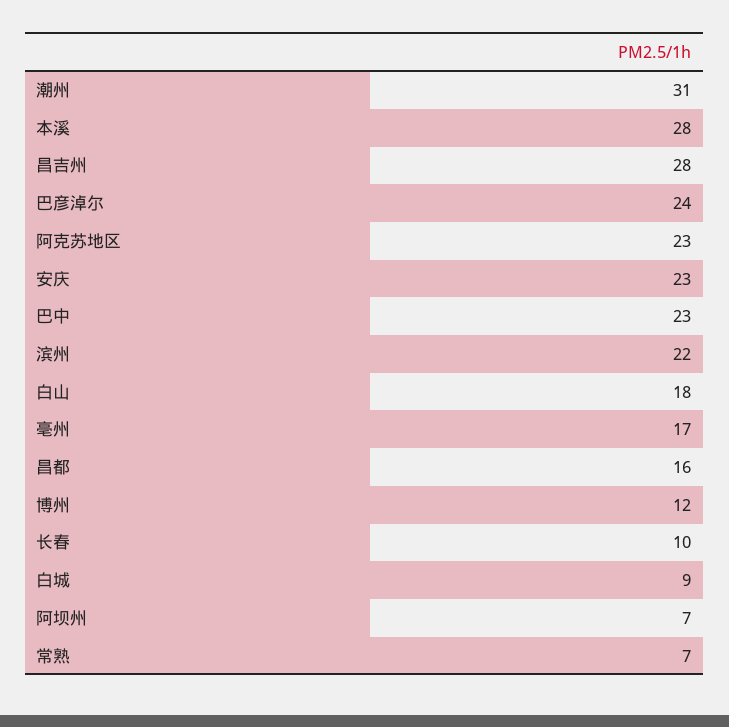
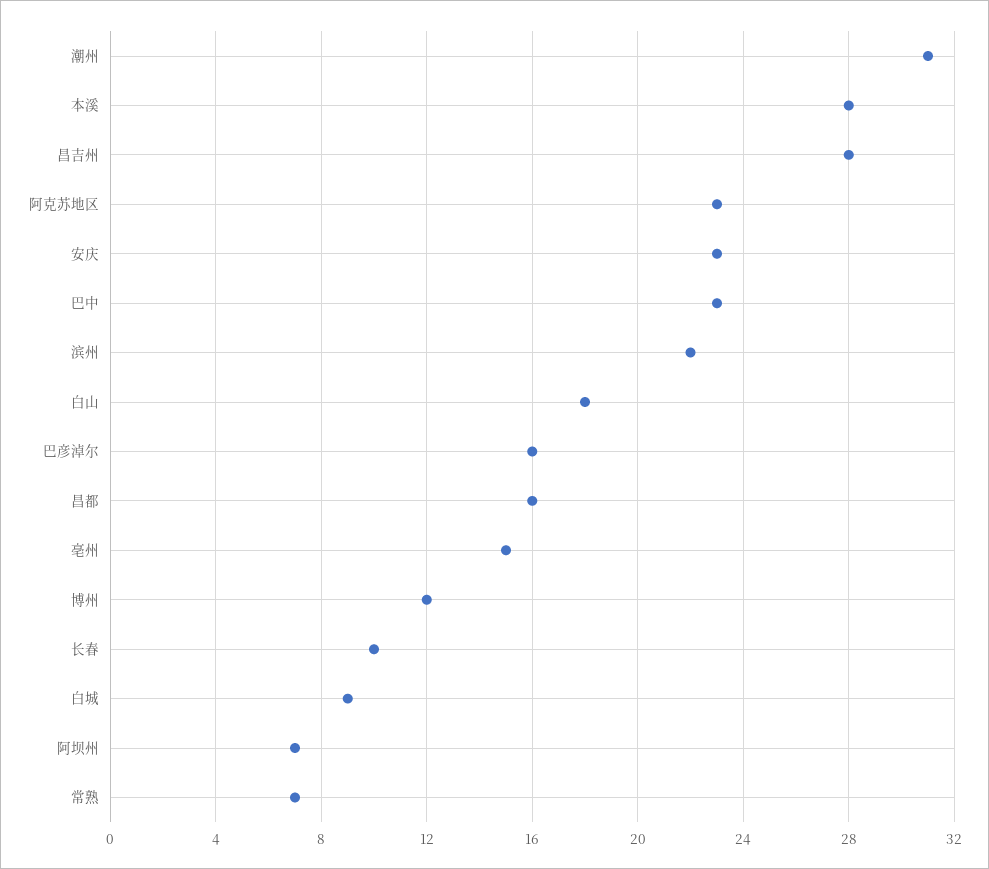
  {
    "潮州": 31,
    "本溪": 28,
    "昌吉州": 28,
-   "巴彦淖尔": 24,
+   "巴彦淖尔": 16,
    "阿克苏地区": 23,
    "安庆": 23,
    "巴中": 23,
    "滨州": 22,
    "白山": 18,
-   "亳州": 17,
+   "亳州": 15,
    "昌都": 16,
    "博州": 12,
    "长春": 10,
    "白城": 9,
    "阿坝州": 7,
    "常熟": 7
  }

